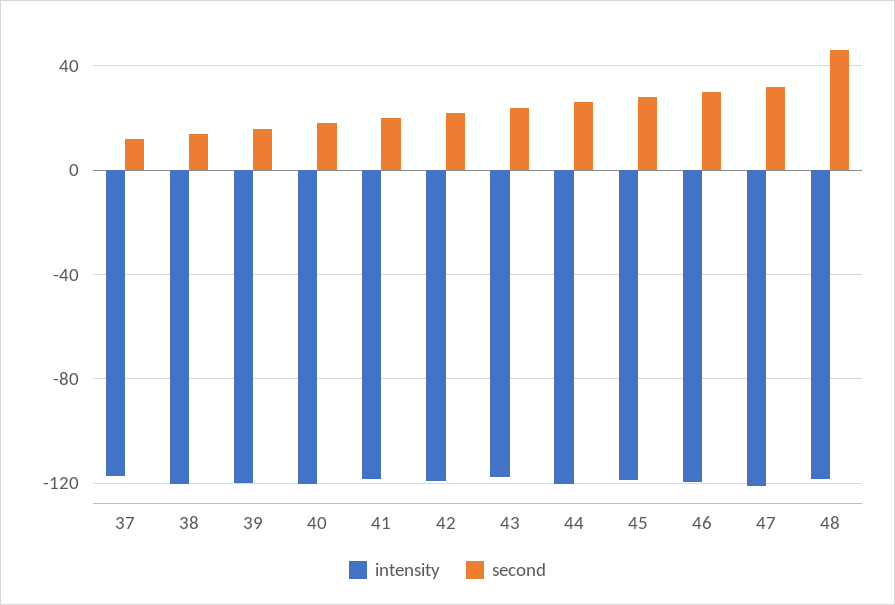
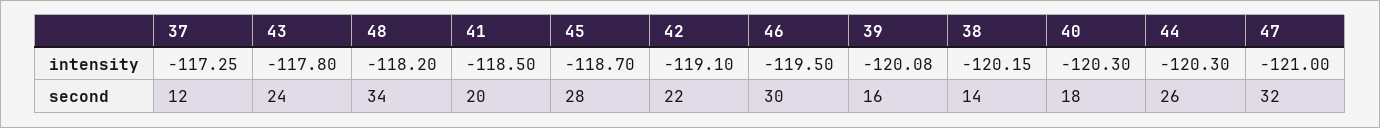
  {
    "intensity": {
      "37": -117.25,
      "38": -120.15,
      "39": -120.08,
      "40": -120.3,
      "41": -118.5,
      "42": -119.1,
      "43": -117.8,
      "44": -120.3,
      "45": -118.7,
      "46": -119.5,
      "47": -121,
      "48": -118.2
    },
    "second": {
      "37": 12,
      "38": 14,
      "39": 16,
      "40": 18,
      "41": 20,
      "42": 22,
      "43": 24,
      "44": 26,
      "45": 28,
      "46": 30,
      "47": 32,
-     "48": 45
+     "48": 34
    }
  }

